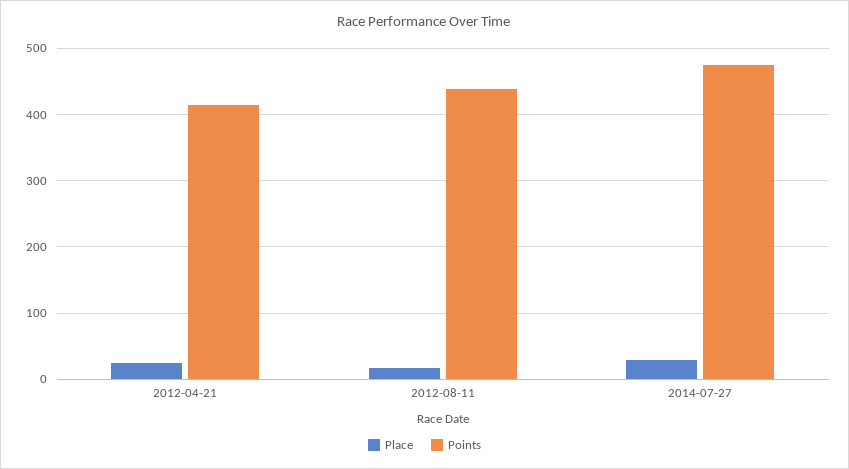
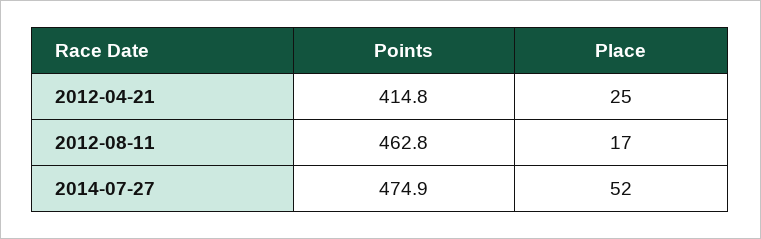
  {
    "Place": {
      "2012-04-21": 25,
      "2012-08-11": 17,
-     "2014-07-27": 30
+     "2014-07-27": 52
    },
    "Points": {
      "2012-04-21": 414.8,
-     "2012-08-11": 440,
+     "2012-08-11": 462.8,
      "2014-07-27": 474.9
    }
  }

